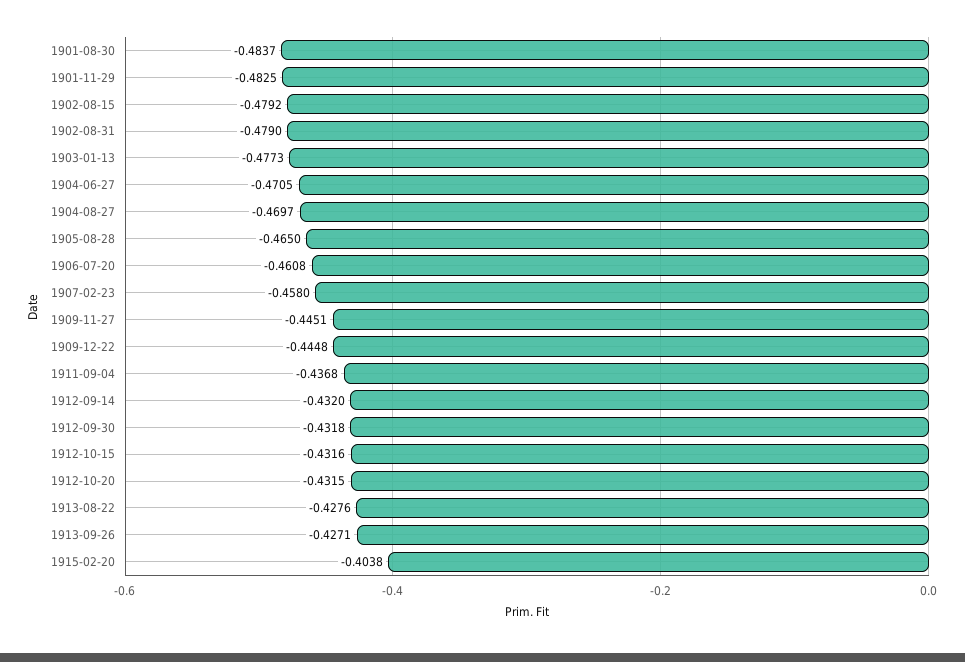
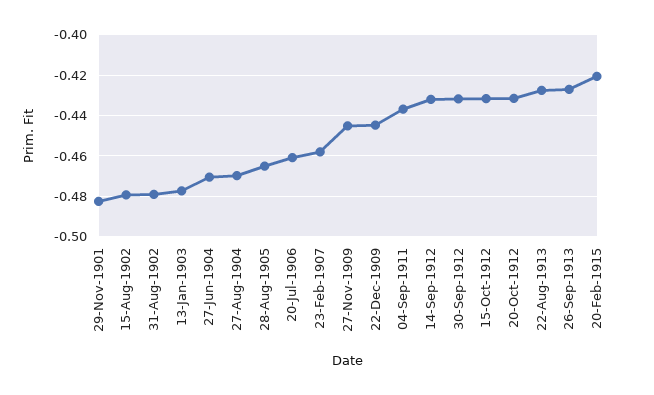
  {
-   "1901-08-30": -0.4837,
    "1901-11-29": -0.4825,
    "1902-08-15": -0.4792,
    "1902-08-31": -0.479,
    "1903-01-13": -0.4773,
    "1904-06-27": -0.4705,
    "1904-08-27": -0.4697,
    "1905-08-28": -0.465,
    "1906-07-20": -0.4608,
    "1907-02-23": -0.458,
    "1909-11-27": -0.4451,
    "1909-12-22": -0.4448,
    "1911-09-04": -0.4368,
    "1912-09-14": -0.432,
    "1912-09-30": -0.4318,
    "1912-10-15": -0.4316,
    "1912-10-20": -0.4315,
    "1913-08-22": -0.4276,
    "1913-09-26": -0.4271,
-   "1915-02-20": -0.4038
+   "1915-02-20": -0.42
  }

